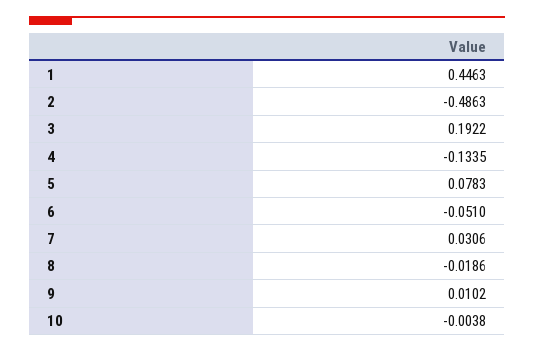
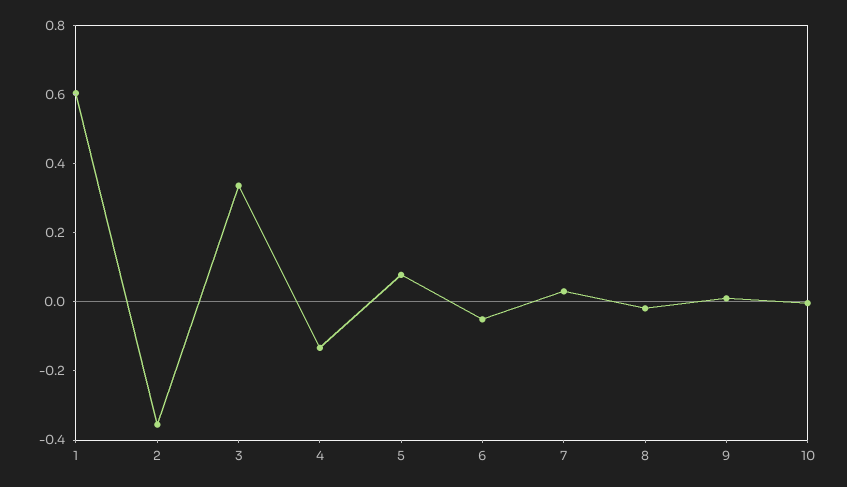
  {
-   "1": 0.4463,
+   "1": 0.6,
-   "2": -0.4863,
+   "2": -0.35,
-   "3": 0.1922,
+   "3": 0.35,
    "4": -0.1335,
    "5": 0.0783,
    "6": -0.051,
    "7": 0.0306,
    "8": -0.0186,
    "9": 0.0102,
    "10": -0.0038
  }

